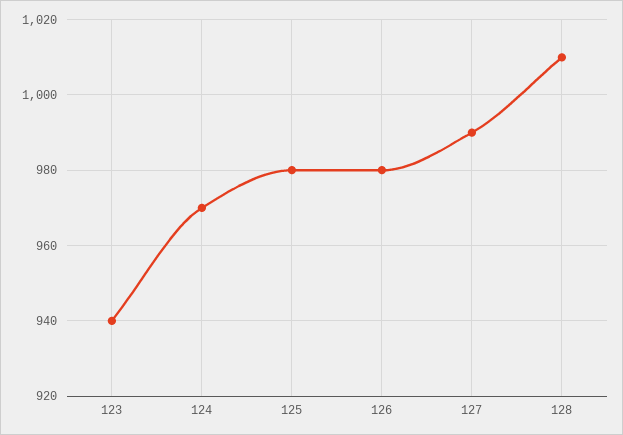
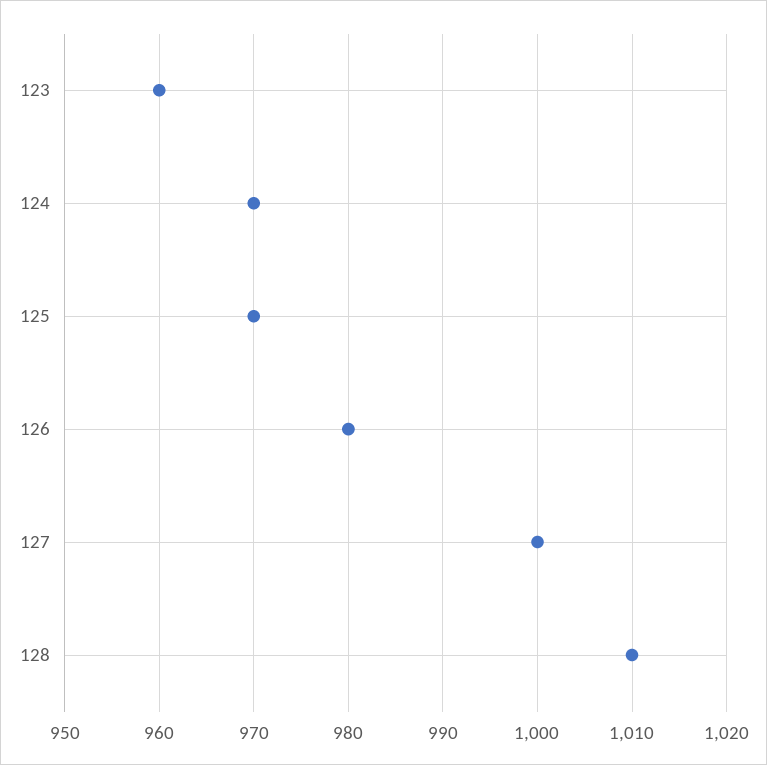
  {
-   "123": 940,
+   "123": 960,
    "124": 970,
-   "125": 980,
+   "125": 970,
    "126": 980,
-   "127": 990,
+   "127": 1000,
    "128": 1010
  }

